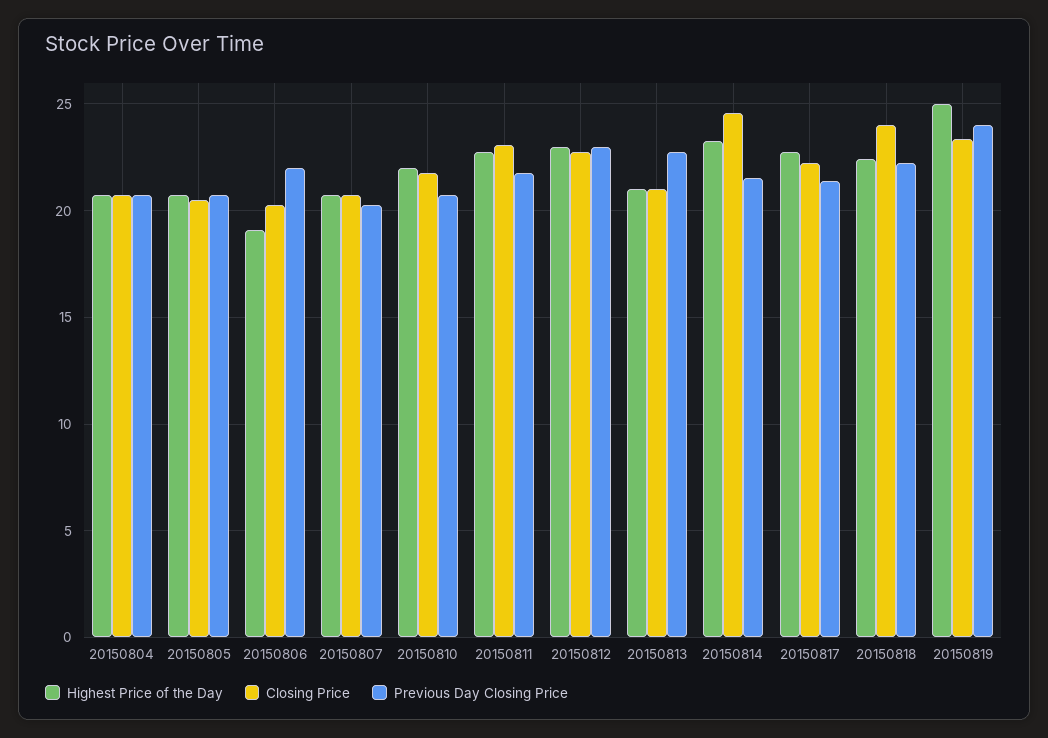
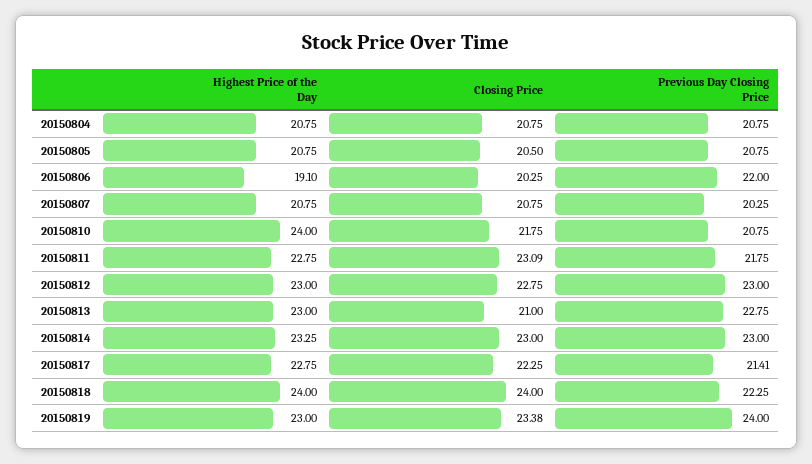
  {
    "Highest Price of the Day": {
      "20150804": 20.75,
      "20150805": 20.75,
      "20150806": 19.1,
      "20150807": 20.75,
-     "20150810": 22,
+     "20150810": 24,
      "20150811": 22.75,
      "20150812": 23,
-     "20150813": 21,
+     "20150813": 23,
      "20150814": 23.25,
      "20150817": 22.75,
-     "20150818": 22.5,
+     "20150818": 24,
-     "20150819": 25
+     "20150819": 23
    },
    "Closing Price": {
      "20150804": 20.75,
      "20150805": 20.5,
      "20150806": 20.25,
      "20150807": 20.75,
      "20150810": 21.75,
      "20150811": 23.09,
      "20150812": 22.75,
      "20150813": 21,
-     "20150814": 24.5,
+     "20150814": 23,
      "20150817": 22.25,
      "20150818": 24,
      "20150819": 23.38
    },
    "Previous Day Closing Price": {
      "20150804": 20.75,
      "20150805": 20.75,
      "20150806": 22,
      "20150807": 20.25,
      "20150810": 20.75,
      "20150811": 21.75,
      "20150812": 23,
      "20150813": 22.75,
-     "20150814": 21.5,
+     "20150814": 23,
      "20150817": 21.41,
      "20150818": 22.25,
      "20150819": 24
    }
  }

